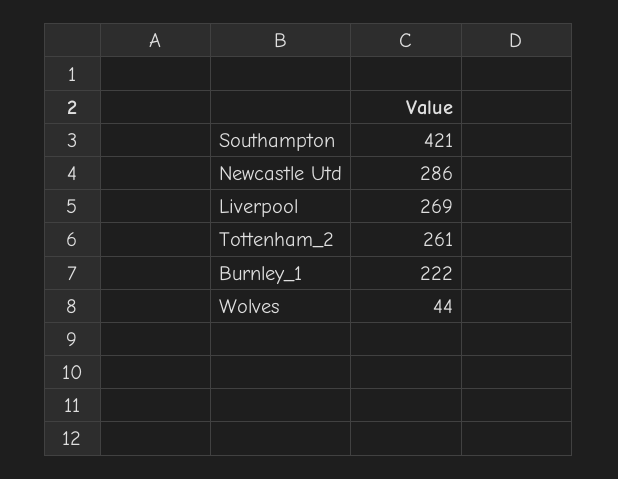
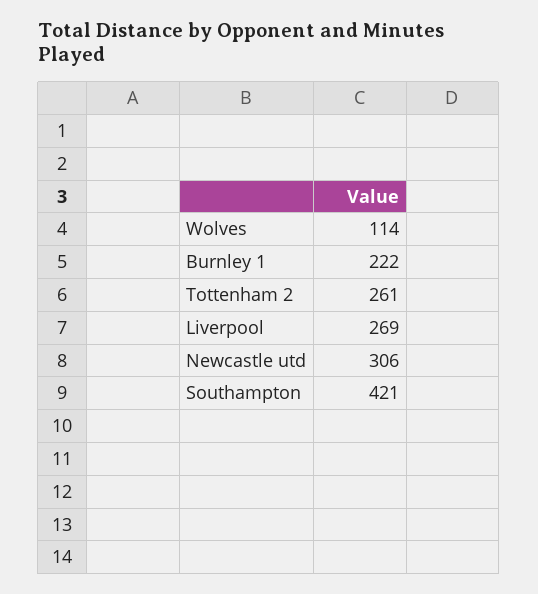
  {
    "Southampton": 421,
-   "Newcastle Utd": 286,
+   "Newcastle Utd": 306,
    "Liverpool": 269,
    "Tottenham_2": 261,
    "Burnley_1": 222,
-   "Wolves": 44
+   "Wolves": 114
  }

